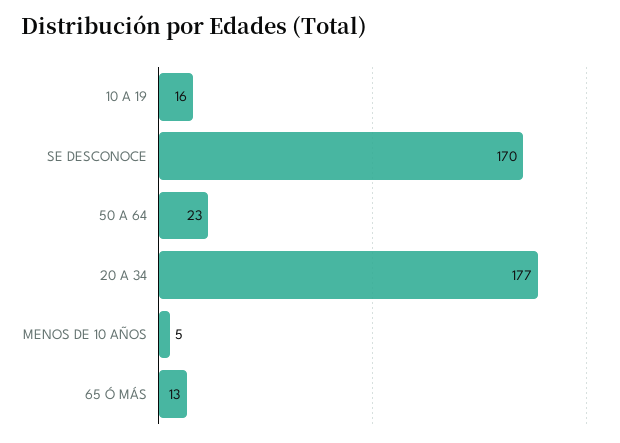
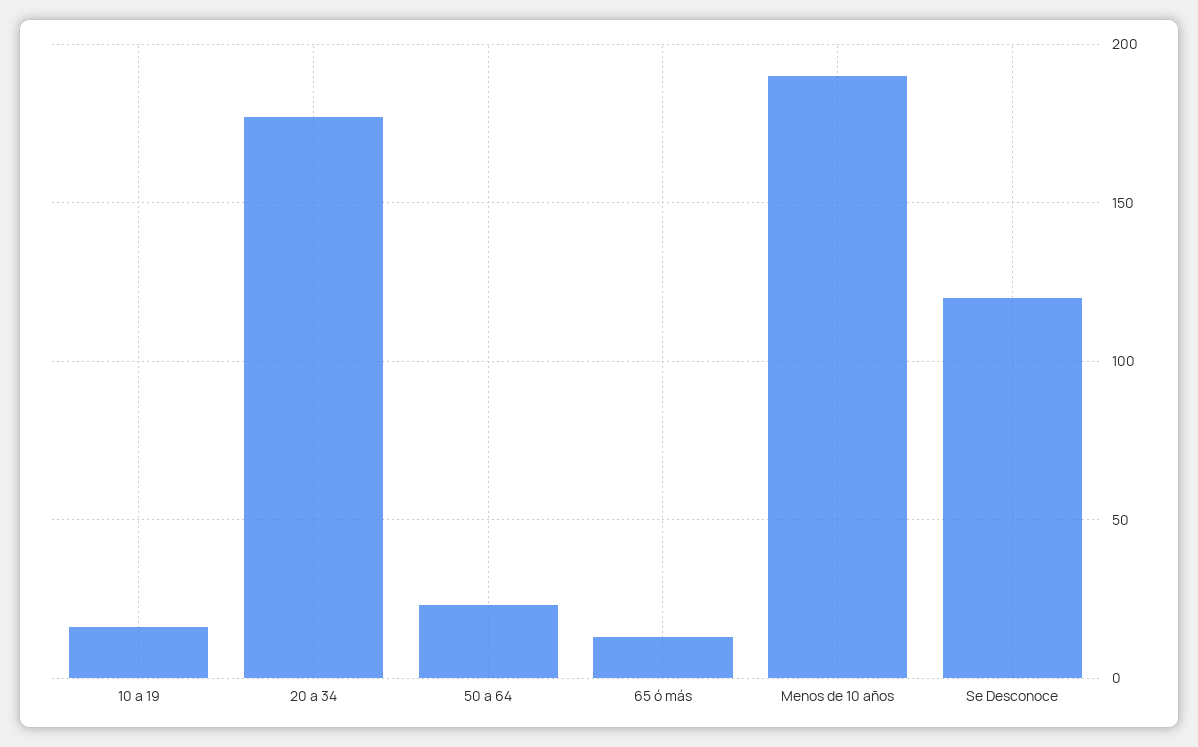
  {
    "10 A 19": 16,
-   "SE DESCONOCE": 170,
+   "SE DESCONOCE": 120,
    "50 A 64": 23,
    "20 A 34": 177,
-   "MENOS DE 10 AÑOS": 5,
+   "MENOS DE 10 AÑOS": 190,
    "65 Ó MÁS": 13
  }

